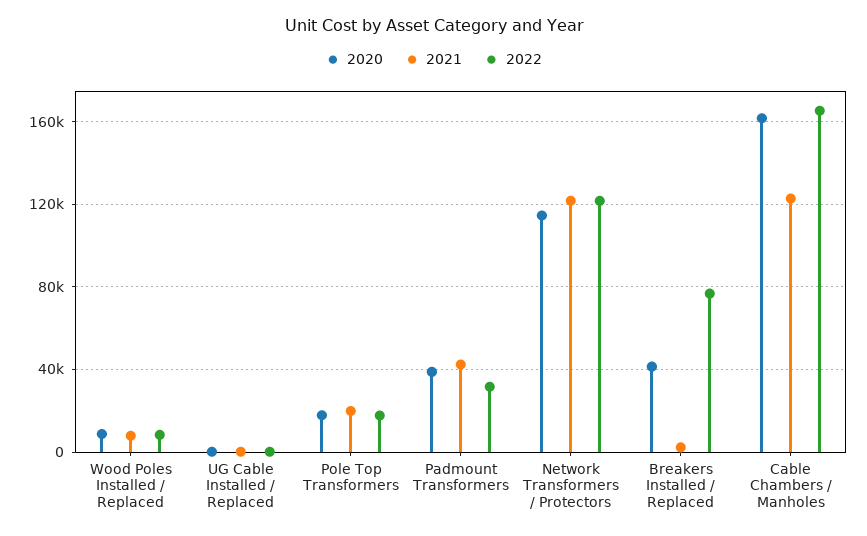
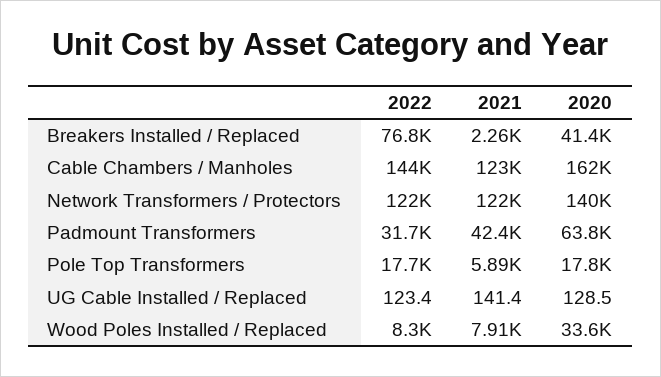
  {
    "2020": {
-     "Wood Poles Installed / Replaced": 10000,
+     "Wood Poles Installed / Replaced": 33600,
      "UG Cable Installed / Replaced": 128.5,
      "Pole Top Transformers": 17800,
-     "Padmount Transformers": 40000,
+     "Padmount Transformers": 63800,
-     "Network Transformers / Protectors": 115000,
+     "Network Transformers / Protectors": 140000,
      "Breakers Installed / Replaced": 41400,
      "Cable Chambers / Manholes": 162000
    },
    "2021": {
      "Wood Poles Installed / Replaced": 7910,
      "UG Cable Installed / Replaced": 141.4,
-     "Pole Top Transformers": 20000,
+     "Pole Top Transformers": 5890,
      "Padmount Transformers": 42400,
      "Network Transformers / Protectors": 122000,
      "Breakers Installed / Replaced": 2260,
      "Cable Chambers / Manholes": 123000
    },
    "2022": {
      "Wood Poles Installed / Replaced": 8300,
      "UG Cable Installed / Replaced": 123.4,
      "Pole Top Transformers": 17700,
      "Padmount Transformers": 31700,
      "Network Transformers / Protectors": 122000,
      "Breakers Installed / Replaced": 76800,
-     "Cable Chambers / Manholes": 165000
+     "Cable Chambers / Manholes": 144000
    }
  }

